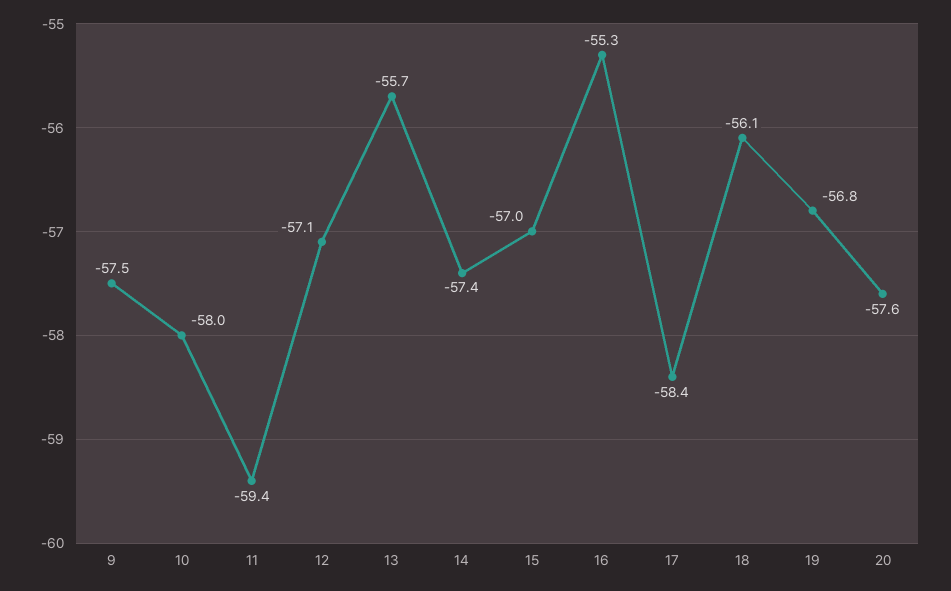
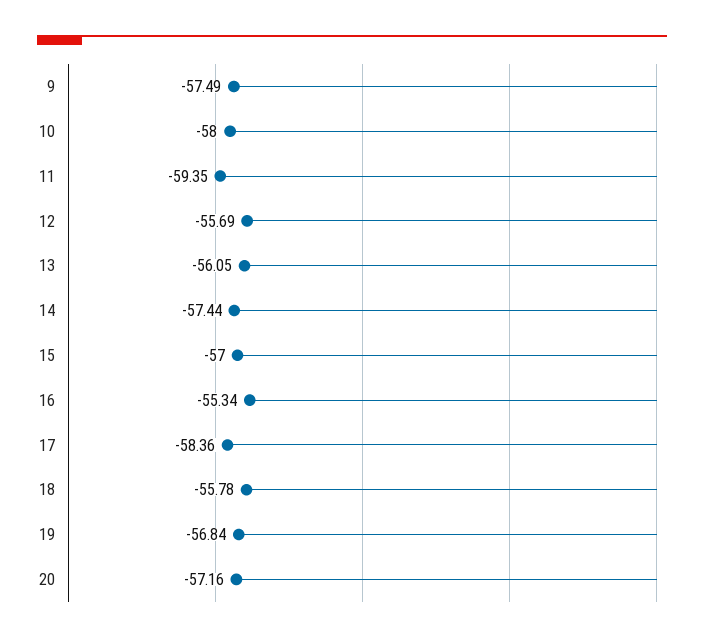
  {
    "9": -57.49,
    "10": -58,
    "11": -59.35,
-   "12": -57.1,
+   "12": -55.69,
-   "13": -55.7,
+   "13": -56.05,
    "14": -57.44,
    "15": -57,
    "16": -55.34,
    "17": -58.36,
-   "18": -56.1,
+   "18": -55.78,
    "19": -56.84,
-   "20": -57.6
+   "20": -57.16
  }

